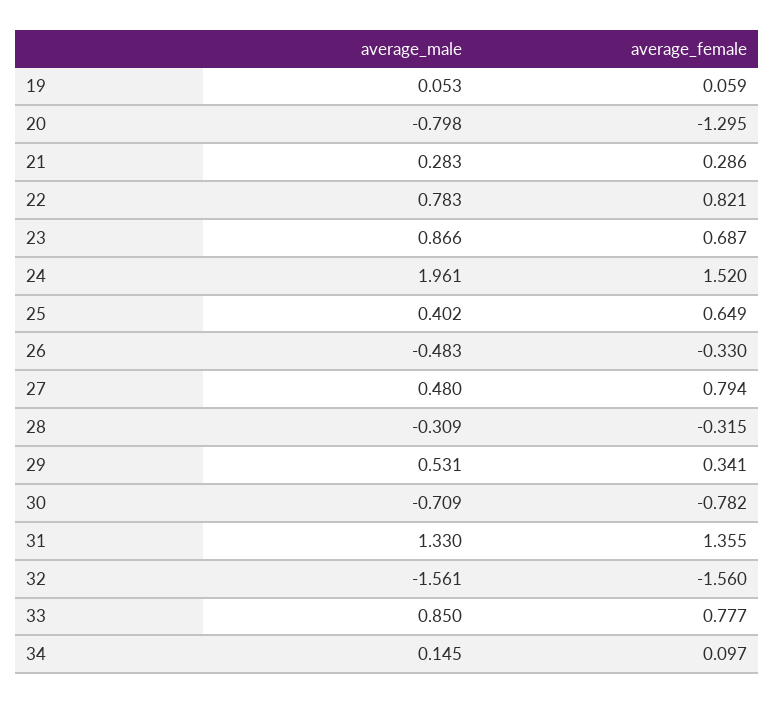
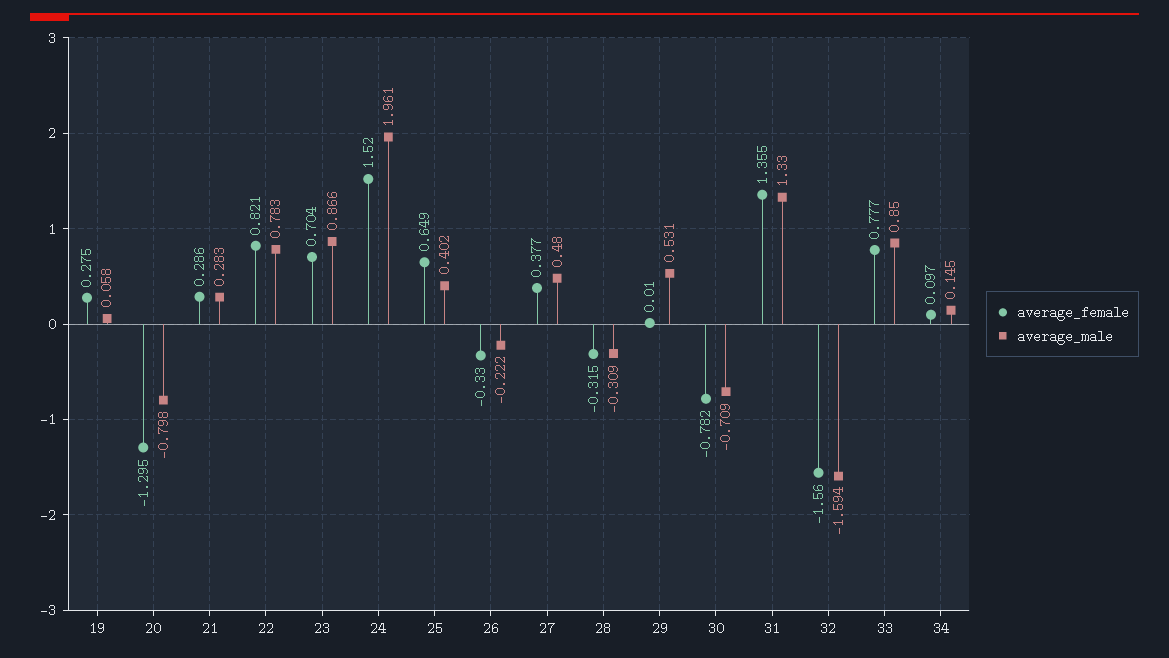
  {
    "average_male": {
-     "19": 0.053,
+     "19": 0.058,
      "20": -0.798,
      "21": 0.283,
      "22": 0.783,
      "23": 0.866,
      "24": 1.961,
      "25": 0.402,
-     "26": -0.483,
+     "26": -0.222,
      "27": 0.48,
      "28": -0.309,
      "29": 0.531,
      "30": -0.709,
      "31": 1.33,
-     "32": -1.561,
+     "32": -1.594,
      "33": 0.85,
      "34": 0.145
    },
    "average_female": {
-     "19": 0.059,
+     "19": 0.275,
      "20": -1.295,
      "21": 0.286,
      "22": 0.821,
-     "23": 0.687,
+     "23": 0.704,
      "24": 1.52,
      "25": 0.649,
      "26": -0.33,
-     "27": 0.794,
+     "27": 0.377,
      "28": -0.315,
-     "29": 0.341,
+     "29": 0.01,
      "30": -0.782,
      "31": 1.355,
      "32": -1.56,
      "33": 0.777,
      "34": 0.097
    }
  }

